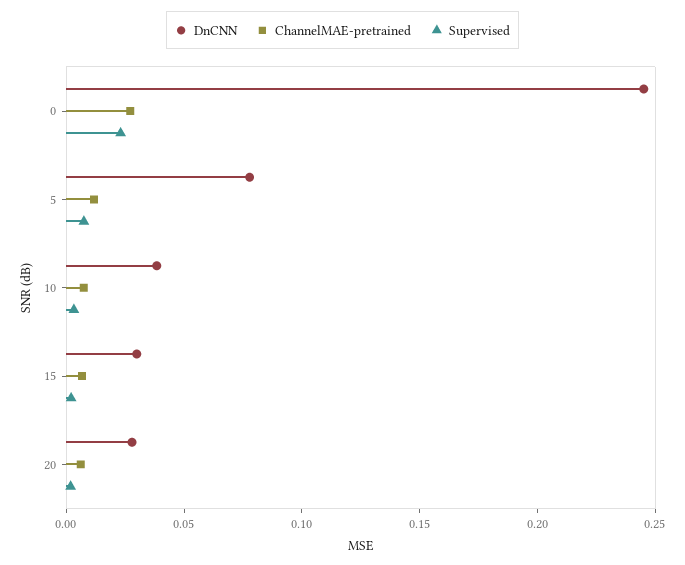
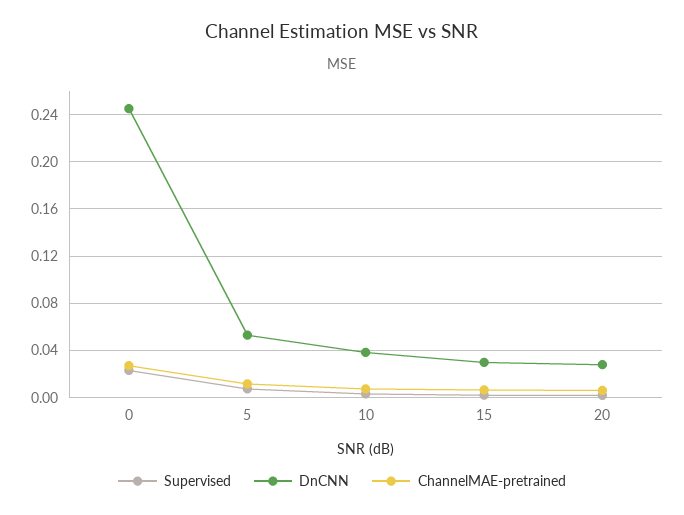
  {
    "DnCNN": {
      "0": 0.25,
-     "5": 0.08,
+     "5": 0.05,
      "10": 0.04,
      "15": 0.03,
      "20": 0.03
    },
    "ChannelMAE-pretrained": {
      "0": 0.03,
      "5": 0.01,
      "10": 0.01,
      "15": 0.01,
      "20": 0.01
    },
    "Supervised": {
      "0": 0.02,
      "5": 0.01,
      "10": 0,
      "15": 0,
      "20": 0
    }
  }

